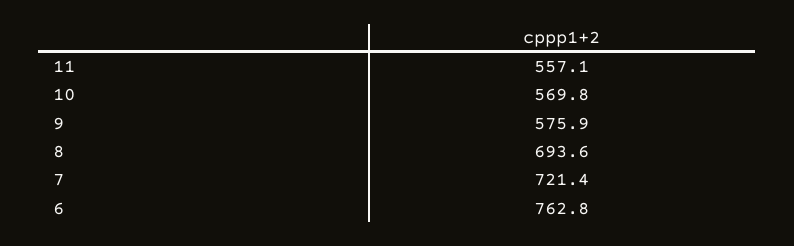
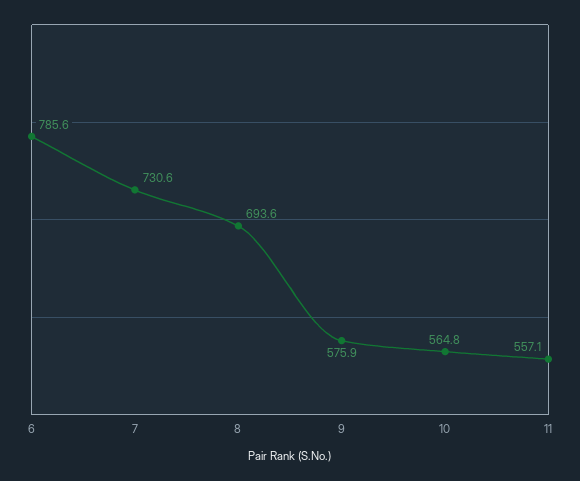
  {
    "11": 557.1,
-   "10": 569.8,
+   "10": 564.8,
    "9": 575.9,
    "8": 693.6,
-   "7": 721.4,
+   "7": 730.6,
-   "6": 762.8
+   "6": 785.6
  }

